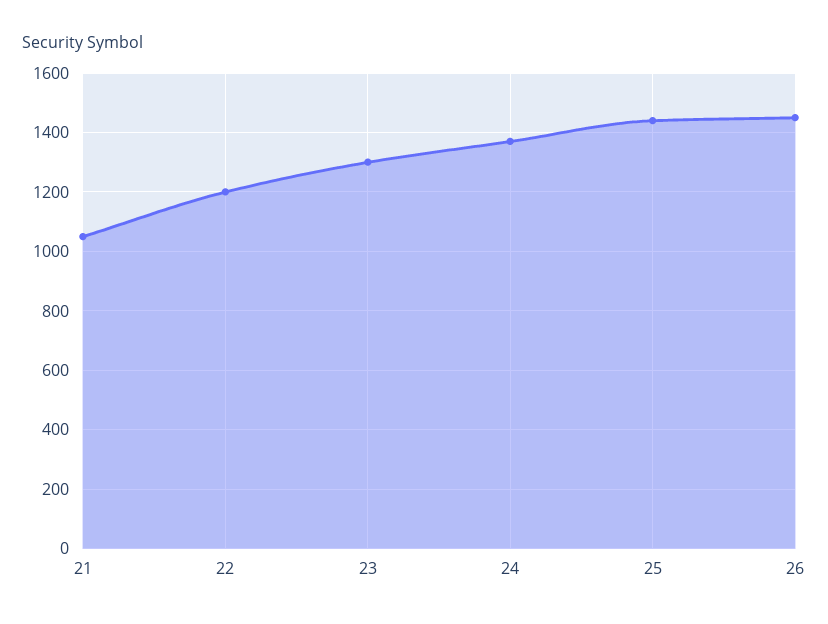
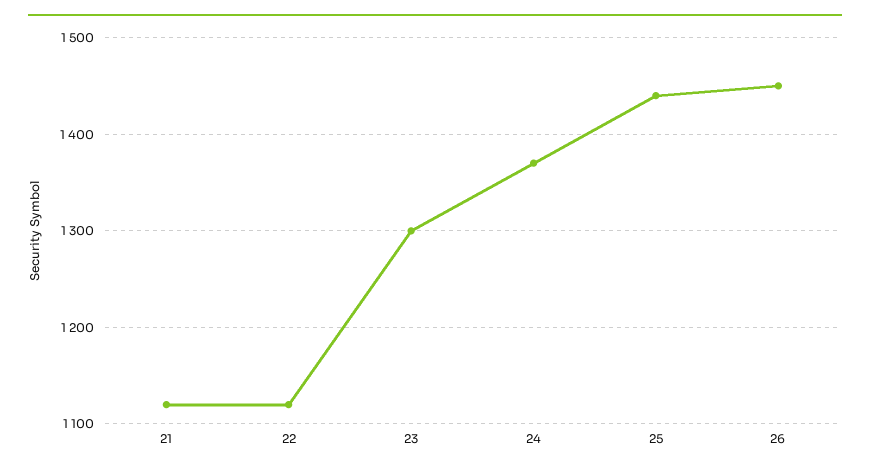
  {
-   "21": 1050,
+   "21": 1120,
-   "22": 1200,
+   "22": 1120,
    "23": 1300,
    "24": 1370,
    "25": 1440,
    "26": 1450
  }

